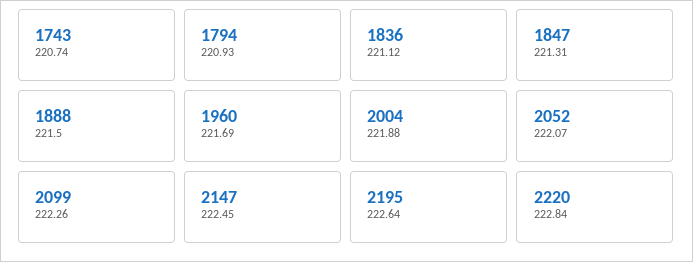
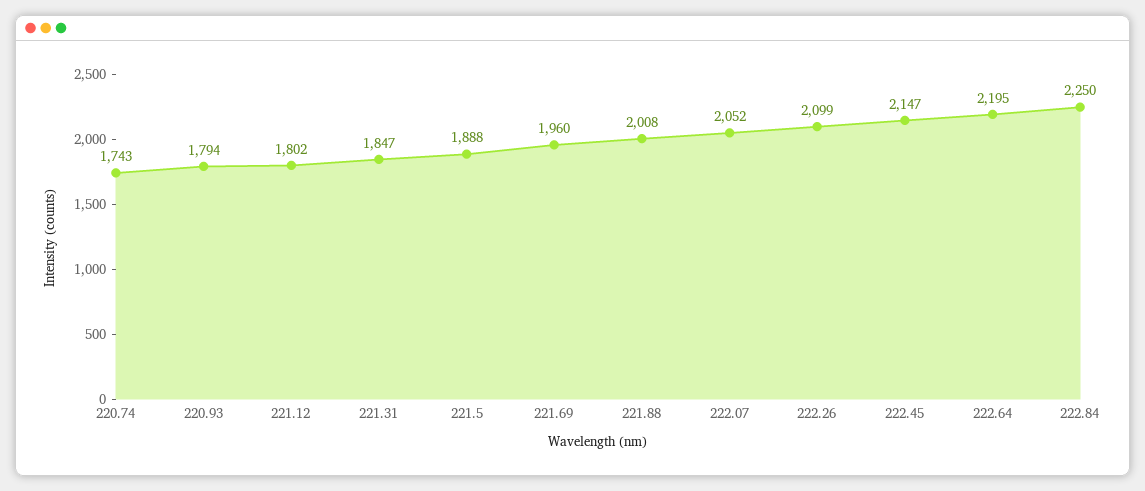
  {
    "220.74": 1743,
    "220.93": 1794,
-   "221.12": 1836,
+   "221.12": 1802,
    "221.31": 1847,
    "221.5": 1888,
    "221.69": 1960,
-   "221.88": 2004,
+   "221.88": 2008,
    "222.07": 2052,
    "222.26": 2099,
    "222.45": 2147,
    "222.64": 2195,
-   "222.84": 2220
+   "222.84": 2250
  }

